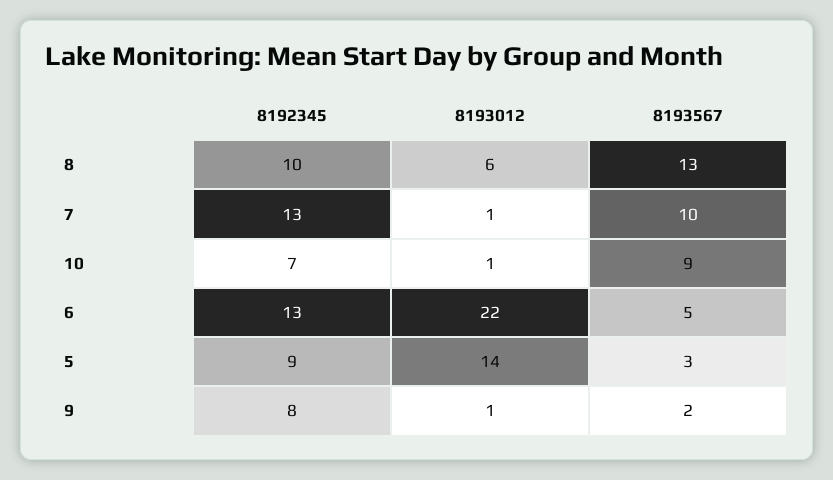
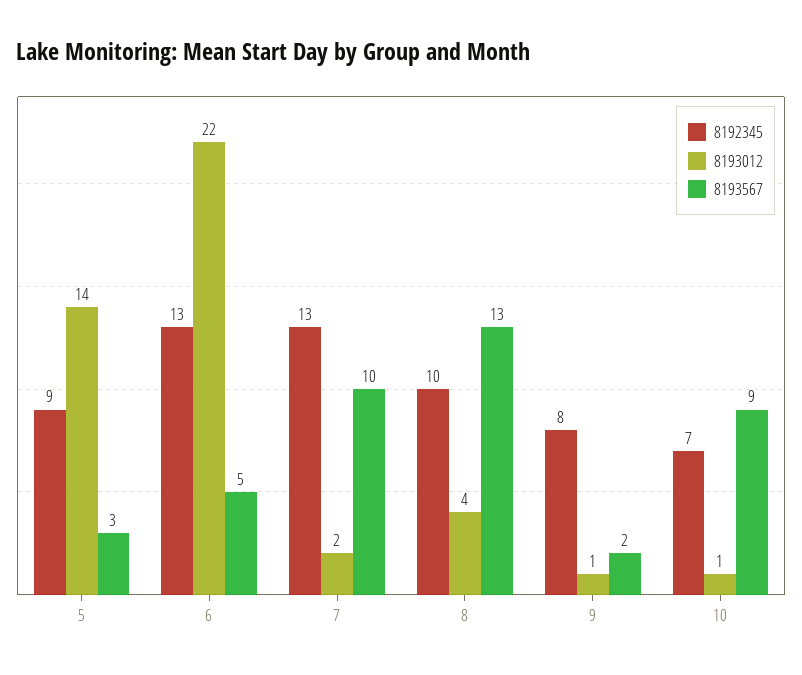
  {
    "8192345": {
      "8": 10,
      "7": 13,
      "10": 7,
      "6": 13,
      "5": 9,
      "9": 8
    },
    "8193012": {
-     "8": 6,
+     "8": 4,
-     "7": 1,
+     "7": 2,
      "10": 1,
      "6": 22,
      "5": 14,
      "9": 1
    },
    "8193567": {
      "8": 13,
      "7": 10,
      "10": 9,
      "6": 5,
      "5": 3,
      "9": 2
    }
  }

